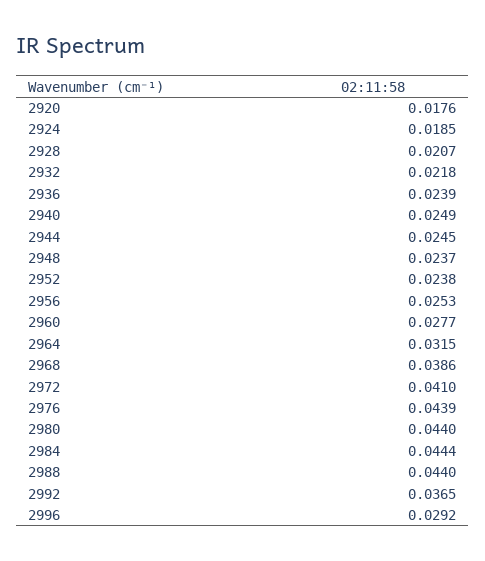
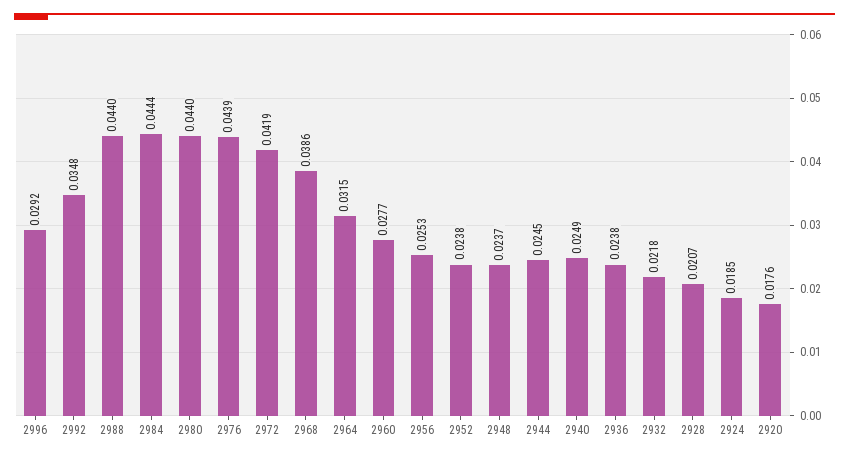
  {
    "2920": 0.0176,
    "2924": 0.0185,
    "2928": 0.0207,
    "2932": 0.0218,
-   "2936": 0.0239,
+   "2936": 0.0238,
    "2940": 0.0249,
    "2944": 0.0245,
    "2948": 0.0237,
    "2952": 0.0238,
    "2956": 0.0253,
    "2960": 0.0277,
    "2964": 0.0315,
    "2968": 0.0386,
-   "2972": 0.041,
+   "2972": 0.0419,
    "2976": 0.0439,
    "2980": 0.044,
    "2984": 0.0444,
    "2988": 0.044,
-   "2992": 0.0365,
+   "2992": 0.0348,
    "2996": 0.0292
  }

